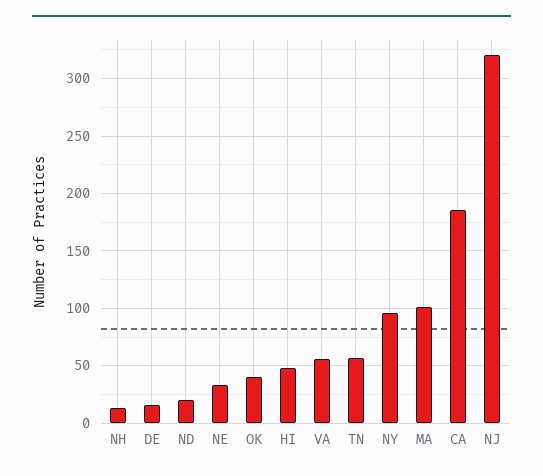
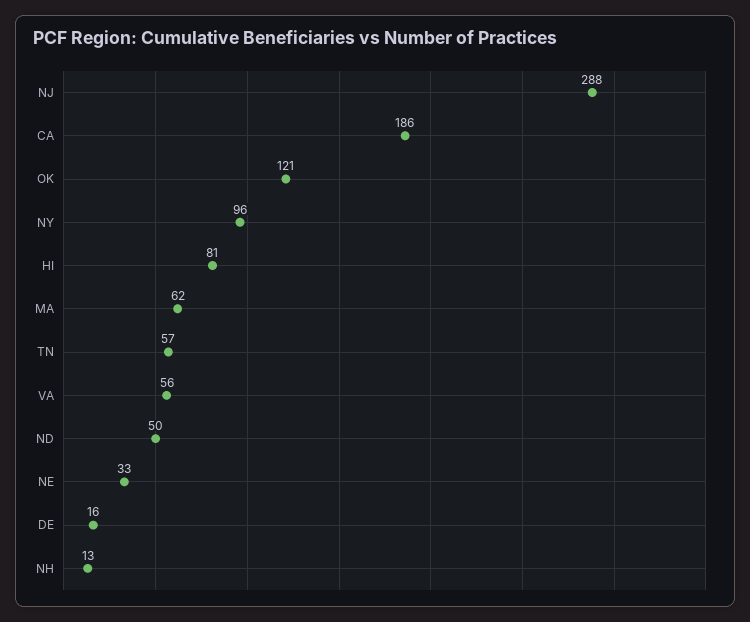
  {
    "NH": 13,
    "DE": 16,
-   "ND": 20,
+   "ND": 50,
    "NE": 33,
-   "OK": 40,
+   "OK": 121,
-   "HI": 50,
+   "HI": 81,
    "VA": 56,
    "TN": 57,
    "NY": 96,
-   "MA": 100,
+   "MA": 62,
    "CA": 186,
-   "NJ": 320
+   "NJ": 288
  }

